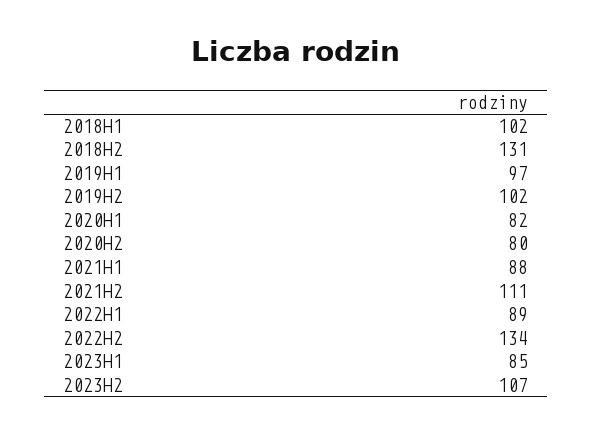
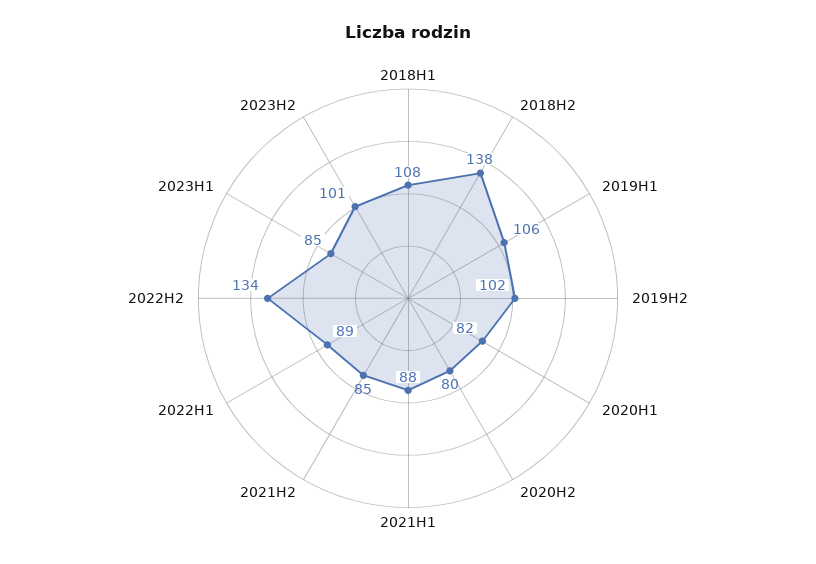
  {
-   "2018H1": 102,
+   "2018H1": 108,
-   "2018H2": 131,
+   "2018H2": 138,
-   "2019H1": 97,
+   "2019H1": 106,
    "2019H2": 102,
    "2020H1": 82,
    "2020H2": 80,
    "2021H1": 88,
-   "2021H2": 111,
+   "2021H2": 85,
    "2022H1": 89,
    "2022H2": 134,
    "2023H1": 85,
-   "2023H2": 107
+   "2023H2": 101
  }

